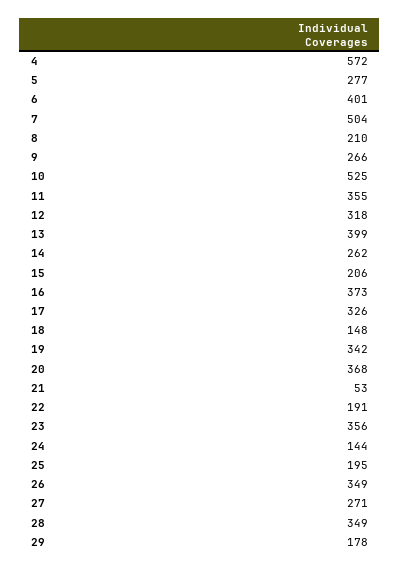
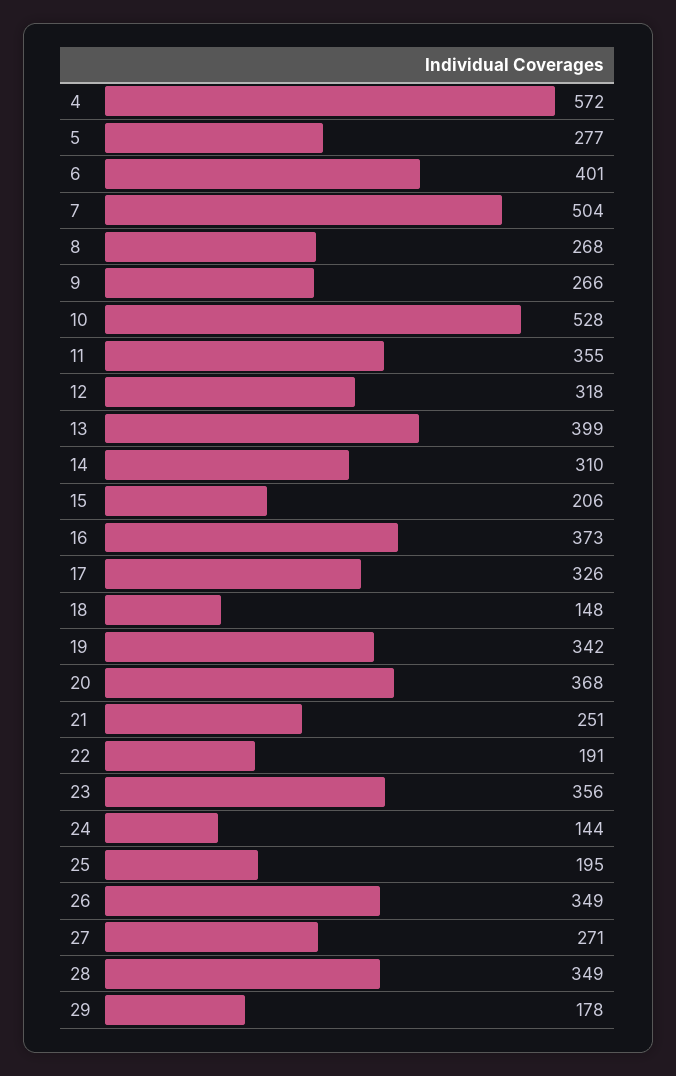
  {
    "4": 572,
    "5": 277,
    "6": 401,
    "7": 504,
-   "8": 210,
+   "8": 268,
    "9": 266,
-   "10": 525,
+   "10": 528,
    "11": 355,
    "12": 318,
    "13": 399,
-   "14": 262,
+   "14": 310,
    "15": 206,
    "16": 373,
    "17": 326,
    "18": 148,
    "19": 342,
    "20": 368,
-   "21": 53,
+   "21": 251,
    "22": 191,
    "23": 356,
    "24": 144,
    "25": 195,
    "26": 349,
    "27": 271,
    "28": 349,
    "29": 178
  }

